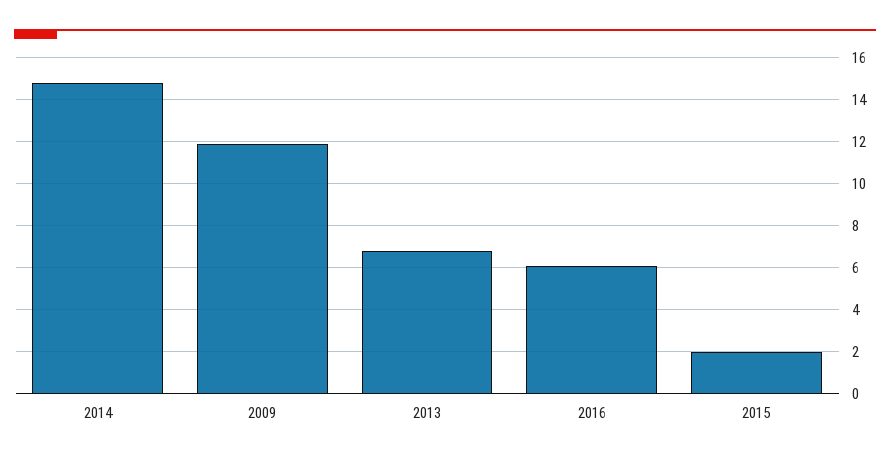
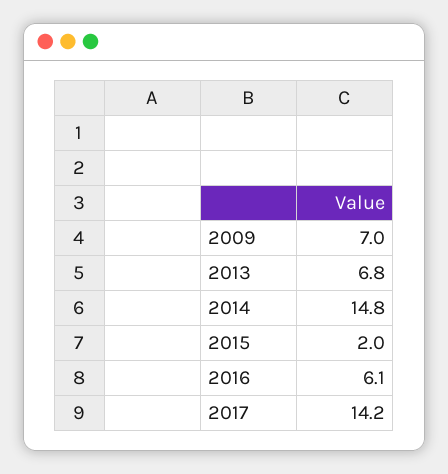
  {
    "2014": 14.8,
-   "2009": 12,
+   "2009": 7,
    "2013": 6.8,
    "2016": 6.1,
-   "2015": 2
+   "2015": 2,
+   "2017": 14.2
  }

